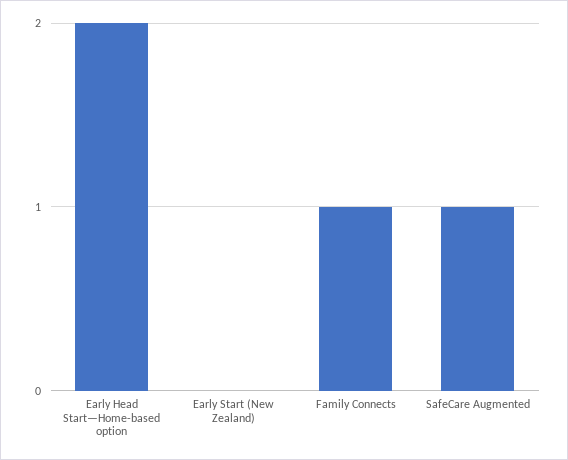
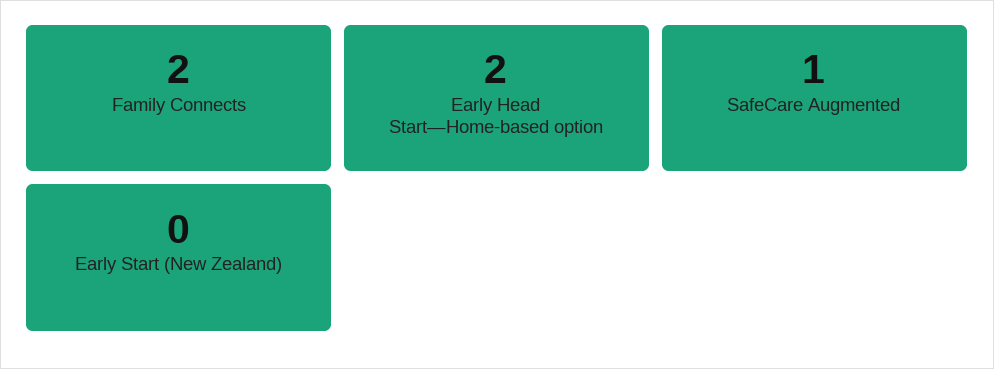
  {
    "Early Head Start—Home-based option": 2,
    "Early Start (New Zealand)": 0,
-   "Family Connects": 1,
+   "Family Connects": 2,
    "SafeCare Augmented": 1
  }

